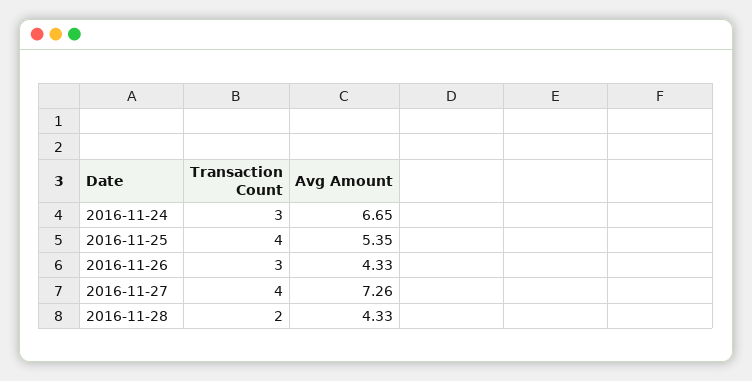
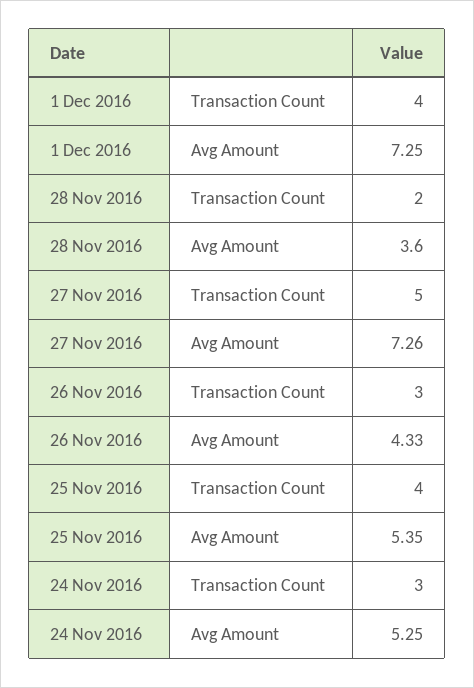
  {
    "Transaction Count": {
      "2016-11-24": 3,
      "2016-11-25": 4,
      "2016-11-26": 3,
-     "2016-11-27": 4,
+     "2016-11-27": 5,
-     "2016-11-28": 2
+     "2016-11-28": 2,
+     "1 Dec 2016": 4
    },
    "Avg Amount": {
-     "2016-11-24": 6.65,
+     "2016-11-24": 5.25,
      "2016-11-25": 5.35,
      "2016-11-26": 4.33,
      "2016-11-27": 7.26,
-     "2016-11-28": 4.33
+     "2016-11-28": 3.6,
+     "1 Dec 2016": 7.25
    }
  }

